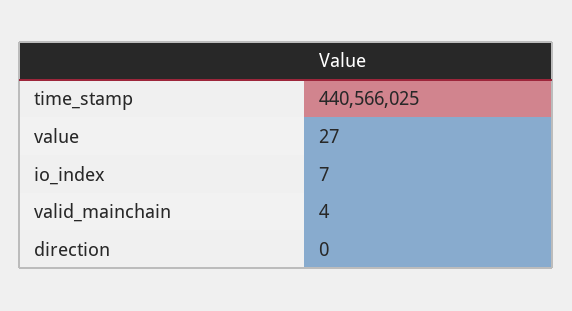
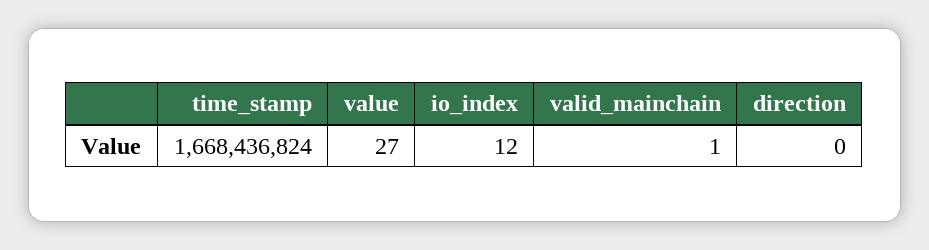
  {
-   "time_stamp": 440566025,
+   "time_stamp": 1668436824,
    "value": 27,
-   "io_index": 7,
+   "io_index": 12,
-   "valid_mainchain": 4,
+   "valid_mainchain": 1,
    "direction": 0
  }

